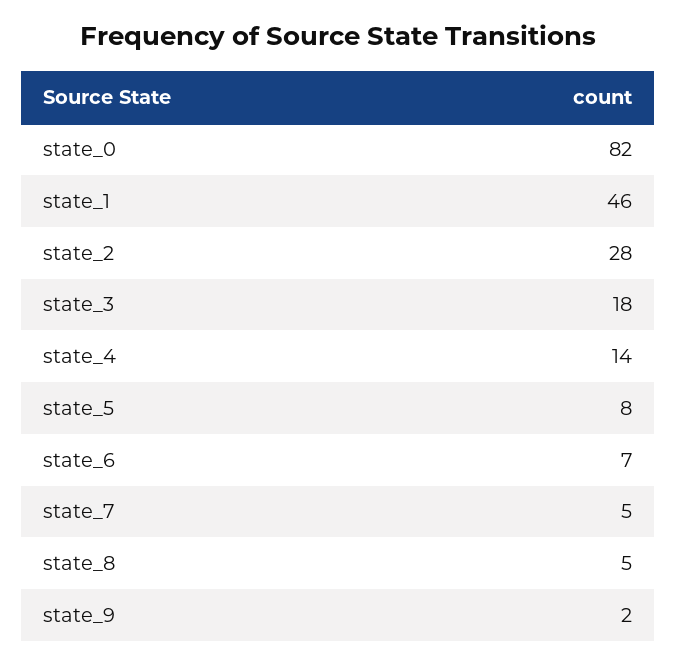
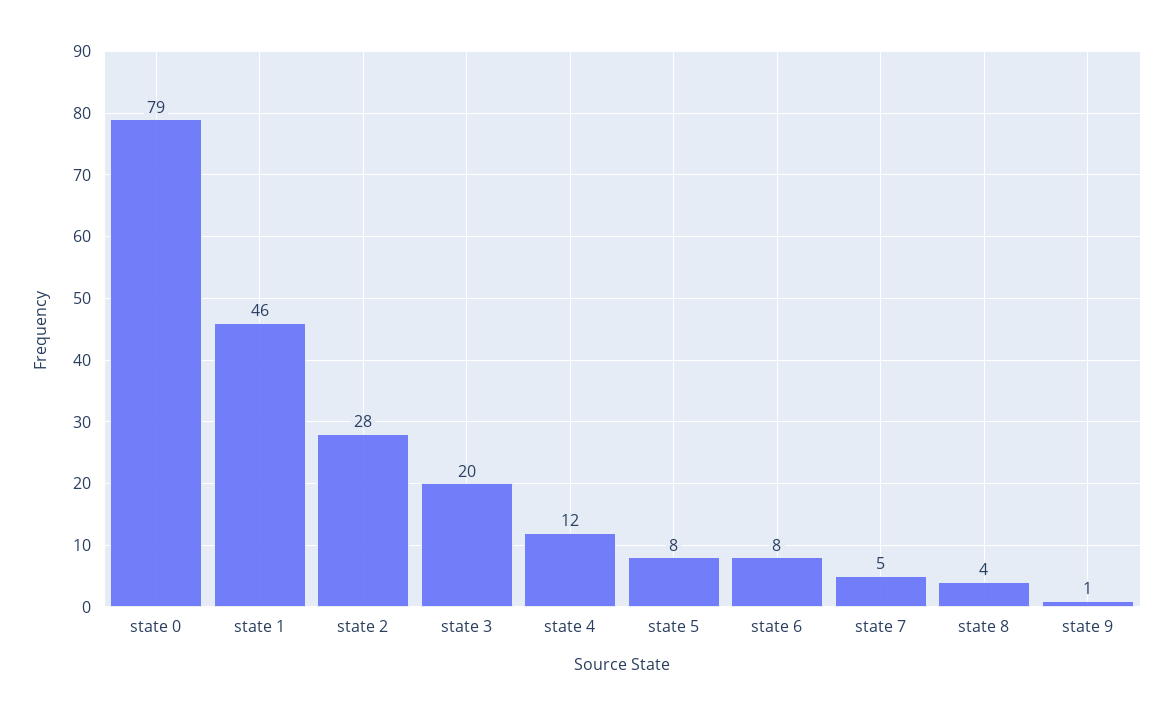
  {
-   "state_0": 82,
+   "state_0": 79,
    "state_1": 46,
    "state_2": 28,
-   "state_3": 18,
+   "state_3": 20,
-   "state_4": 14,
+   "state_4": 12,
    "state_5": 8,
-   "state_6": 7,
+   "state_6": 8,
    "state_7": 5,
-   "state_8": 5,
+   "state_8": 4,
-   "state_9": 2
+   "state_9": 1
  }

